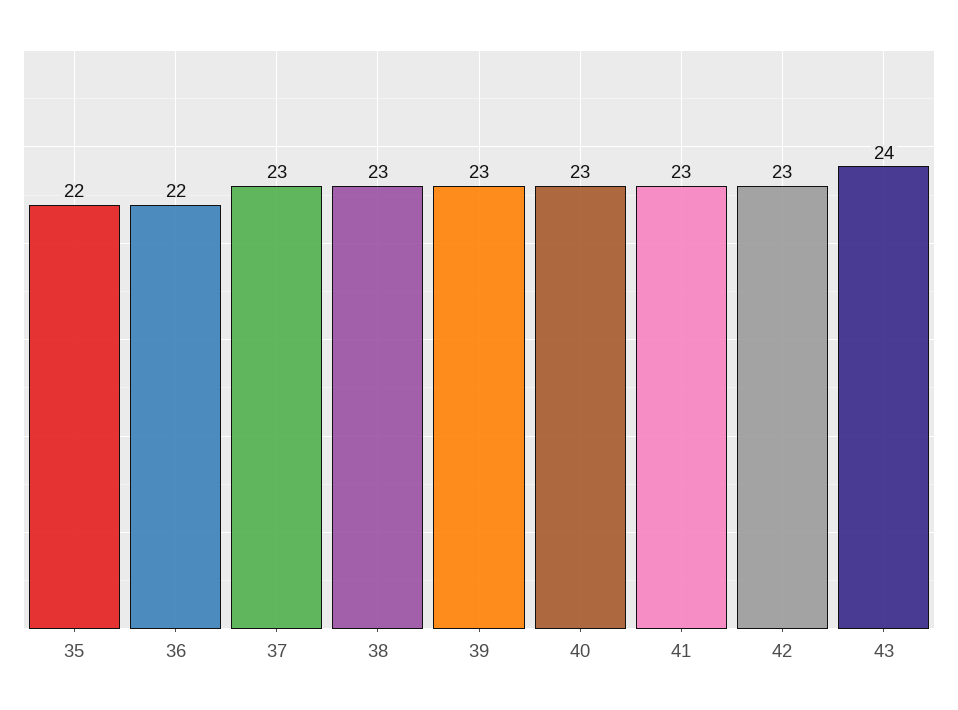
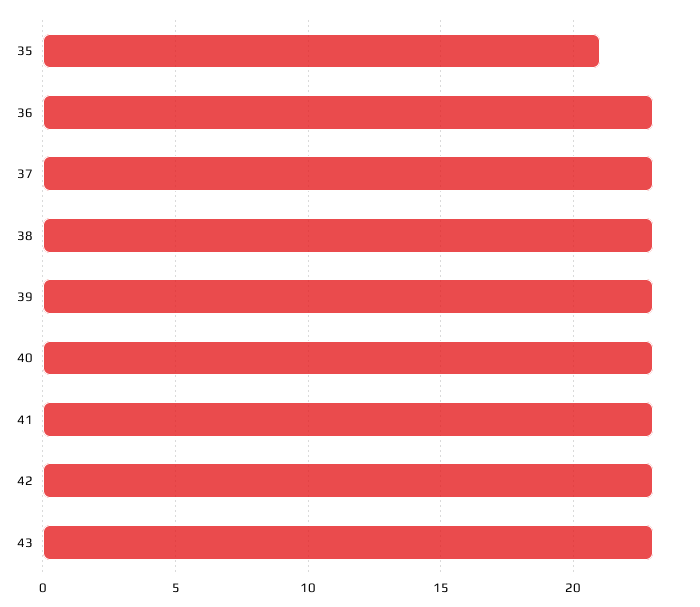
  {
-   "35": 22,
+   "35": 21,
-   "36": 22,
+   "36": 23,
    "37": 23,
    "38": 23,
    "39": 23,
    "40": 23,
    "41": 23,
    "42": 23,
-   "43": 24
+   "43": 23
  }

